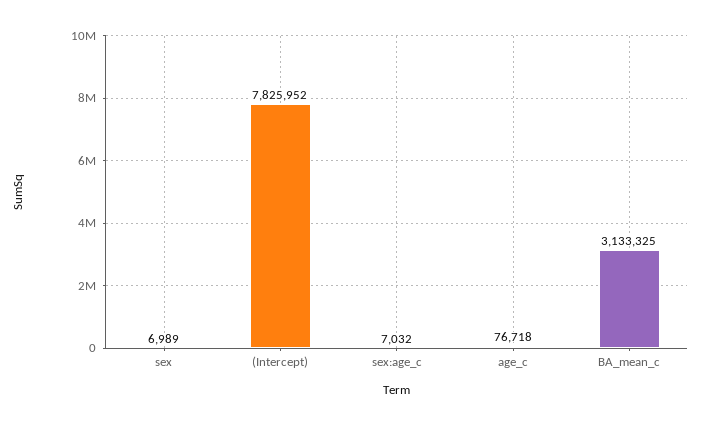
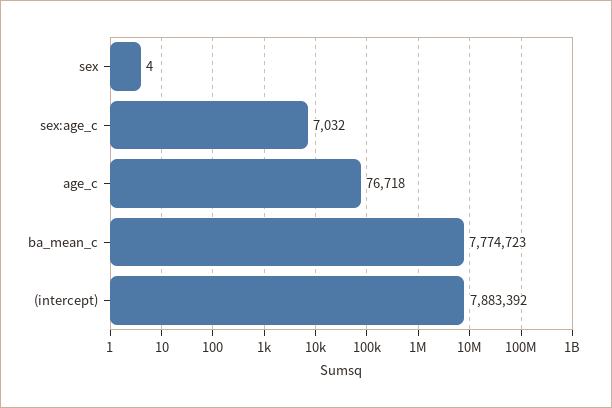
  {
-   "sex": 6989,
+   "sex": 4,
-   "(Intercept)": 7825952,
+   "(Intercept)": 7883392,
    "sex:age_c": 7032,
    "age_c": 76718,
-   "BA_mean_c": 3133325
+   "BA_mean_c": 7774723
  }

